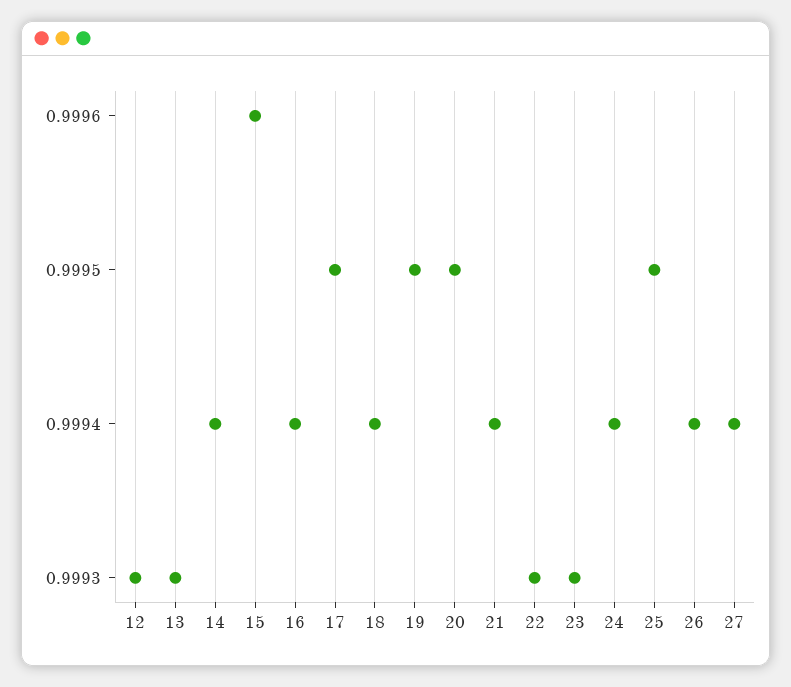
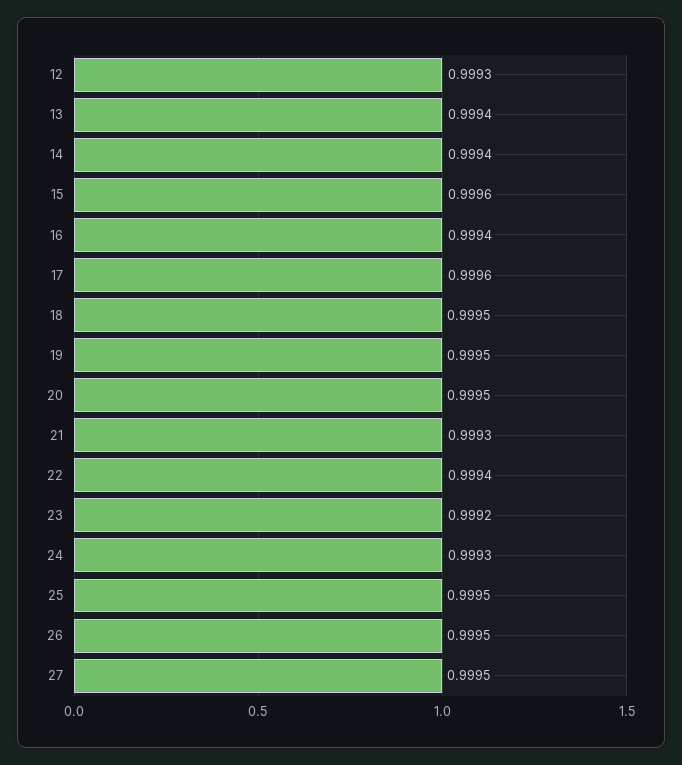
  {
    "12": 0.9993,
-   "13": 0.9993,
+   "13": 0.9994,
    "14": 0.9994,
    "15": 0.9996,
    "16": 0.9994,
-   "17": 0.9995,
+   "17": 0.9996,
-   "18": 0.9994,
+   "18": 0.9995,
    "19": 0.9995,
    "20": 0.9995,
-   "21": 0.9994,
+   "21": 0.9993,
-   "22": 0.9993,
+   "22": 0.9994,
-   "23": 0.9993,
+   "23": 0.9992,
-   "24": 0.9994,
+   "24": 0.9993,
    "25": 0.9995,
-   "26": 0.9994,
+   "26": 0.9995,
-   "27": 0.9994
+   "27": 0.9995
  }

